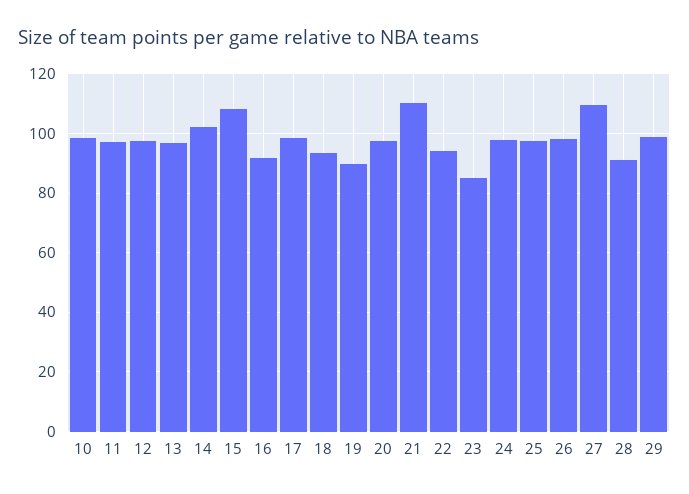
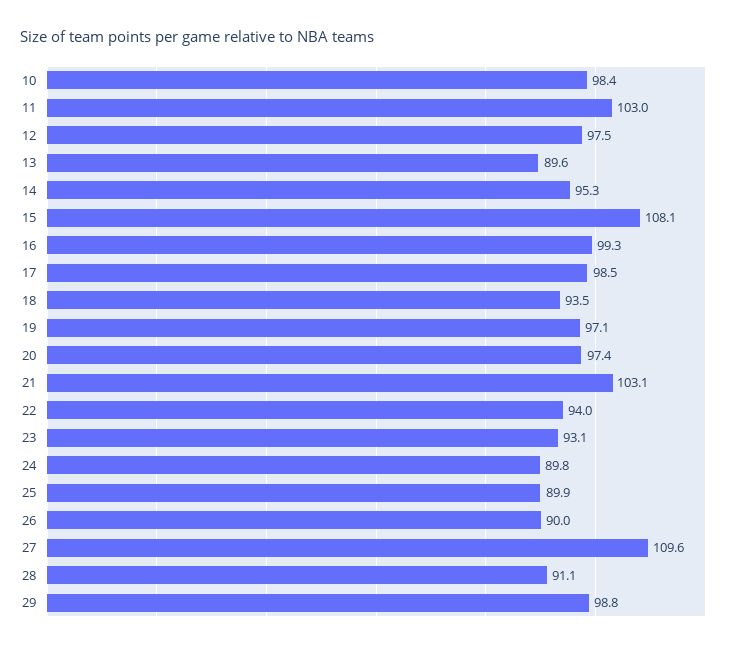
  {
    "10": 98.4,
-   "11": 97.5,
+   "11": 103,
    "12": 97.5,
-   "13": 97.5,
+   "13": 89.6,
-   "14": 102.5,
+   "14": 95.3,
    "15": 108.1,
-   "16": 92.5,
+   "16": 99.3,
    "17": 98.5,
    "18": 93.5,
-   "19": 90,
+   "19": 97.1,
    "20": 97.4,
-   "21": 110,
+   "21": 103.1,
    "22": 94,
-   "23": 85,
+   "23": 93.1,
-   "24": 97.5,
+   "24": 89.8,
-   "25": 97.5,
+   "25": 89.9,
-   "26": 97.5,
+   "26": 90,
    "27": 109.6,
    "28": 91.1,
    "29": 98.8
  }

